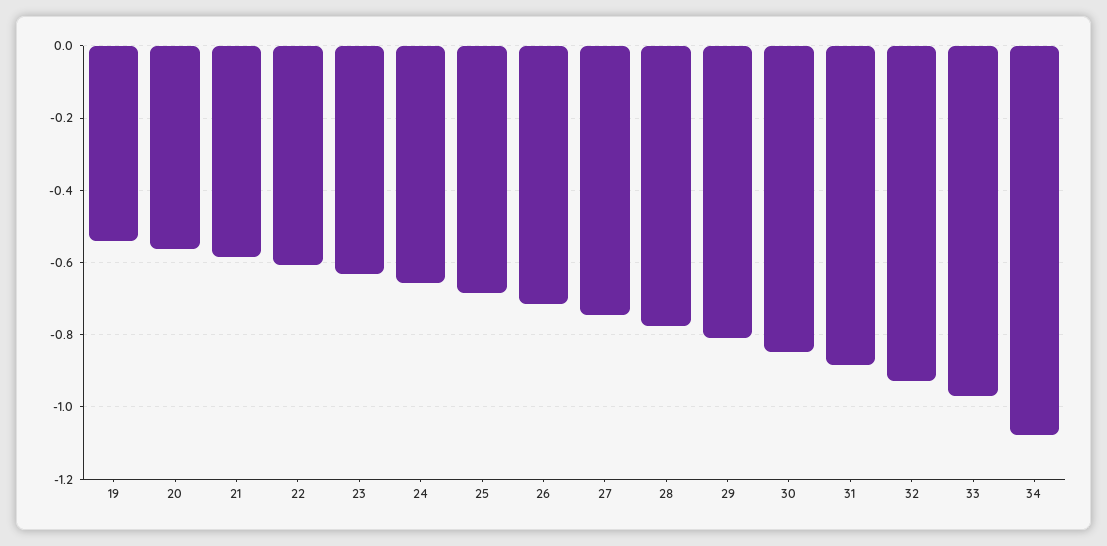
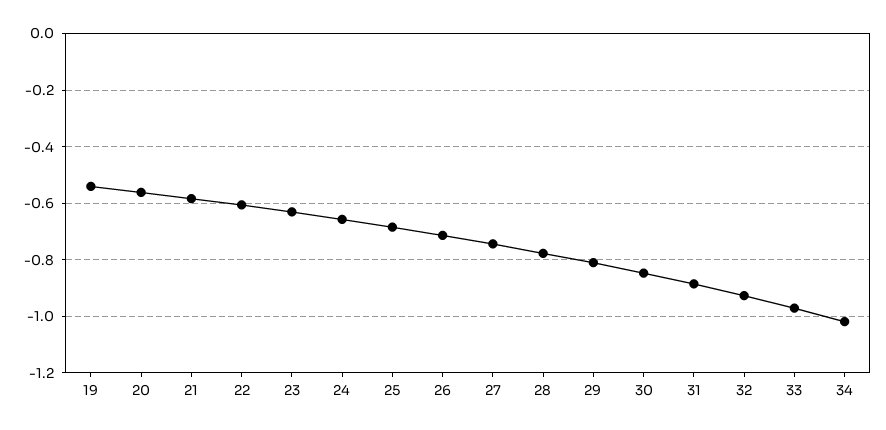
  {
    "19": -0.54,
    "20": -0.56,
    "21": -0.58,
    "22": -0.6,
    "23": -0.64,
    "24": -0.66,
    "25": -0.68,
    "26": -0.72,
    "27": -0.74,
    "28": -0.78,
    "29": -0.82,
    "30": -0.84,
    "31": -0.88,
    "32": -0.92,
    "33": -0.98,
-   "34": -1.08
+   "34": -1.025
  }

